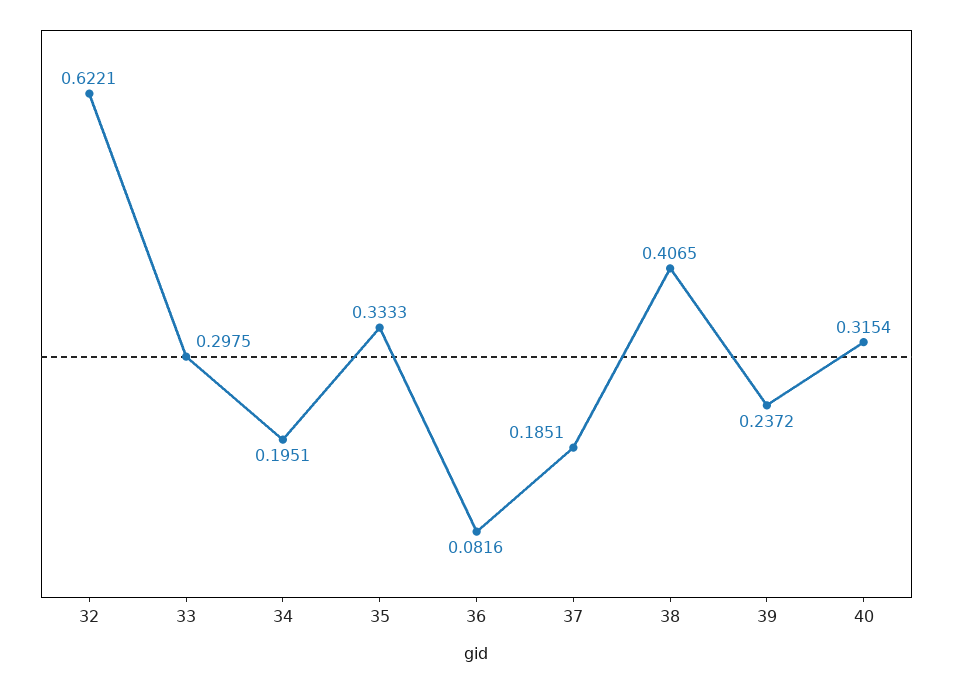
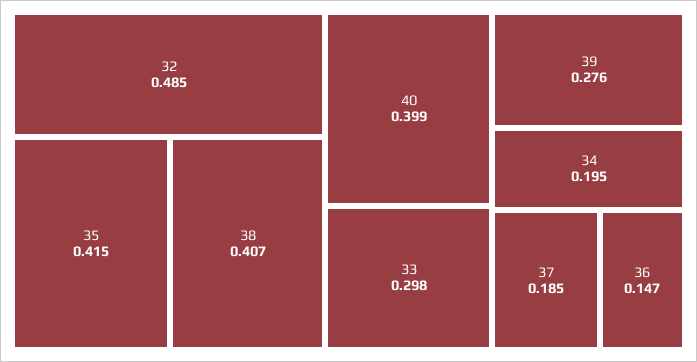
  {
-   "32": 0.6221,
+   "32": 0.485,
    "33": 0.2975,
    "34": 0.1951,
-   "35": 0.3333,
+   "35": 0.415,
-   "36": 0.0816,
+   "36": 0.147,
    "37": 0.1851,
    "38": 0.4065,
-   "39": 0.2372,
+   "39": 0.276,
-   "40": 0.3154
+   "40": 0.399
  }

